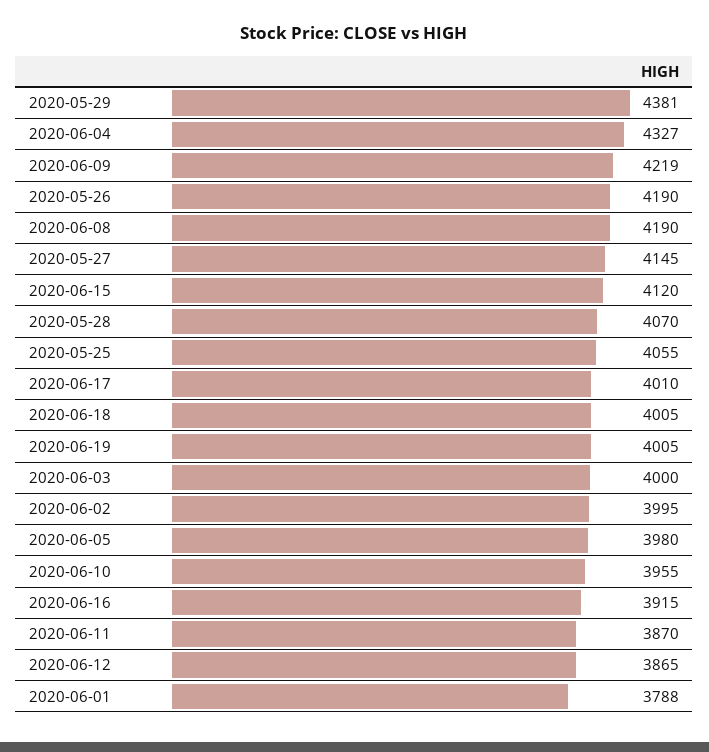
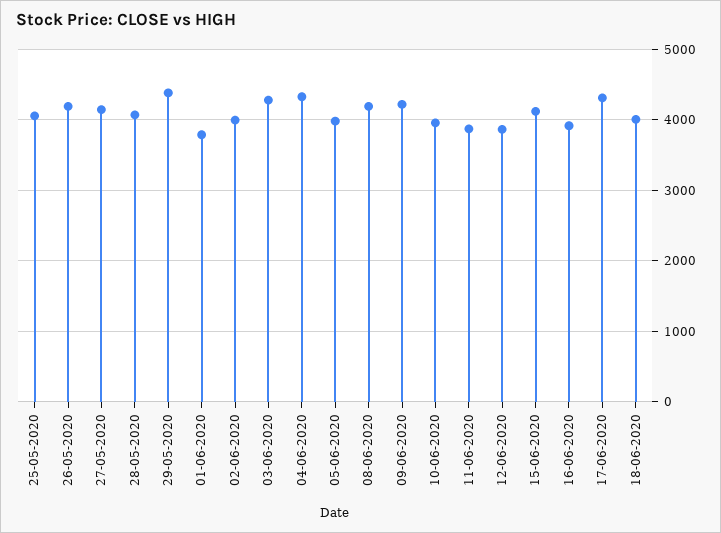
  {
    "2020-05-29": 4381,
    "2020-06-04": 4327,
    "2020-06-09": 4219,
    "2020-05-26": 4190,
    "2020-06-08": 4190,
    "2020-05-27": 4145,
    "2020-06-15": 4120,
    "2020-05-28": 4070,
    "2020-05-25": 4055,
-   "2020-06-17": 4010,
+   "2020-06-17": 4300,
    "2020-06-18": 4005,
-   "2020-06-19": 4005,
-   "2020-06-03": 4000,
+   "2020-06-03": 4300,
    "2020-06-02": 3995,
    "2020-06-05": 3980,
    "2020-06-10": 3955,
    "2020-06-16": 3915,
    "2020-06-11": 3870,
    "2020-06-12": 3865,
    "2020-06-01": 3788
  }

